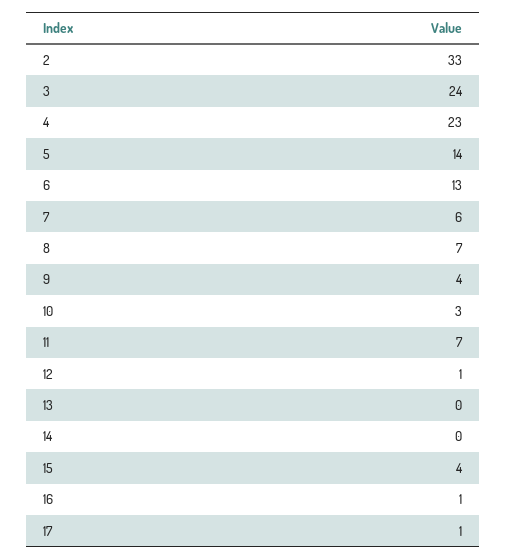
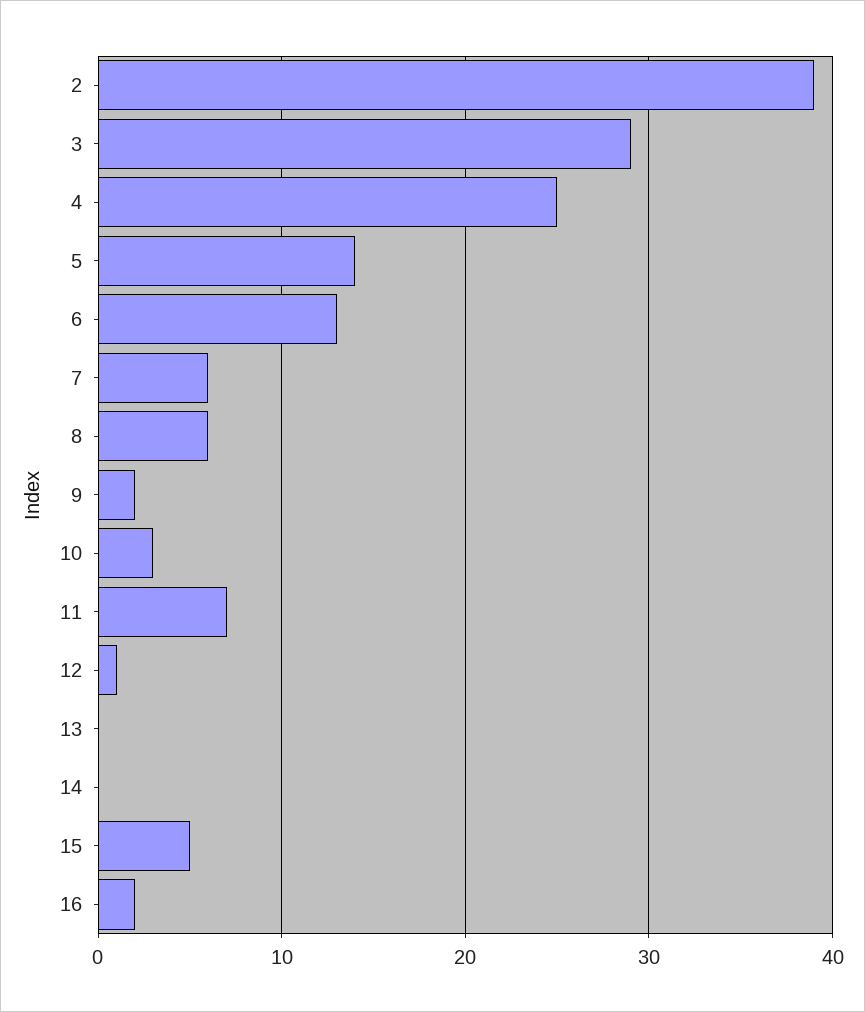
  {
-   "2": 33,
+   "2": 39,
-   "3": 24,
+   "3": 29,
-   "4": 23,
+   "4": 25,
    "5": 14,
    "6": 13,
    "7": 6,
-   "8": 7,
+   "8": 6,
-   "9": 4,
+   "9": 2,
    "10": 3,
    "11": 7,
    "12": 1,
    "13": 0,
    "14": 0,
-   "15": 4,
+   "15": 5,
-   "16": 1,
+   "16": 2
-   "17": 1
  }

